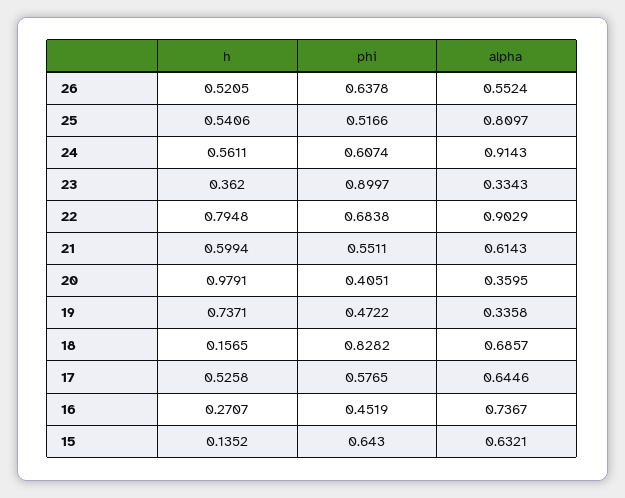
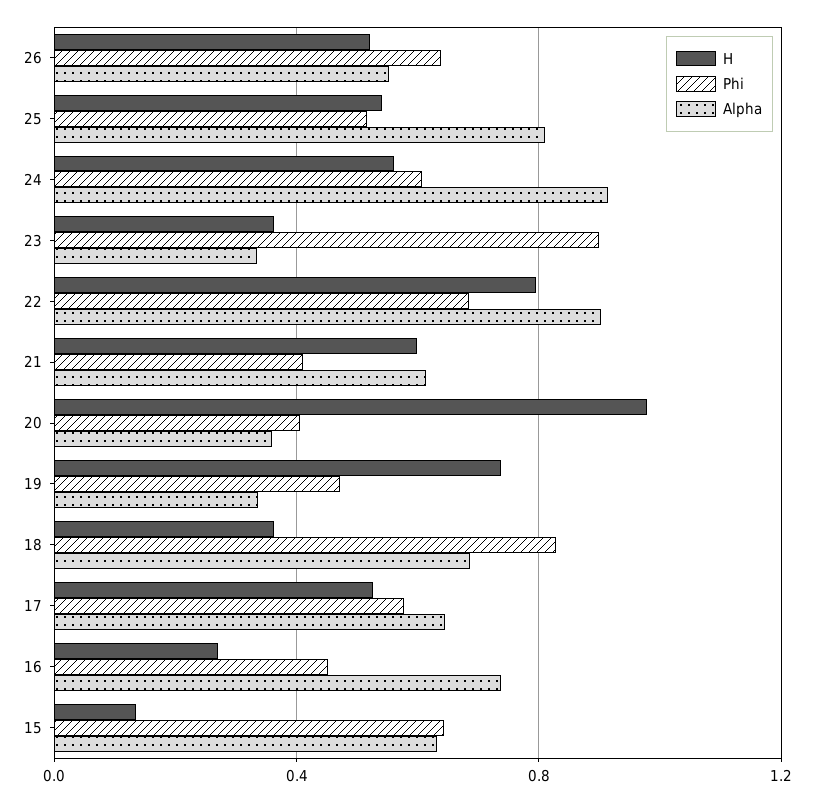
  {
    "h": {
      "26": 0.5205,
      "25": 0.5406,
      "24": 0.5611,
      "23": 0.362,
      "22": 0.7948,
      "21": 0.5994,
      "20": 0.9791,
      "19": 0.7371,
-     "18": 0.1565,
+     "18": 0.35,
      "17": 0.5258,
      "16": 0.2707,
      "15": 0.1352
    },
    "phi": {
      "26": 0.6378,
      "25": 0.5166,
      "24": 0.6074,
      "23": 0.8997,
      "22": 0.6838,
-     "21": 0.5511,
+     "21": 0.4,
      "20": 0.4051,
      "19": 0.4722,
      "18": 0.8282,
      "17": 0.5765,
      "16": 0.4519,
      "15": 0.643
    },
    "alpha": {
      "26": 0.5524,
      "25": 0.8097,
      "24": 0.9143,
      "23": 0.3343,
      "22": 0.9029,
      "21": 0.6143,
      "20": 0.3595,
      "19": 0.3358,
      "18": 0.6857,
      "17": 0.6446,
      "16": 0.7367,
      "15": 0.6321
    }
  }

